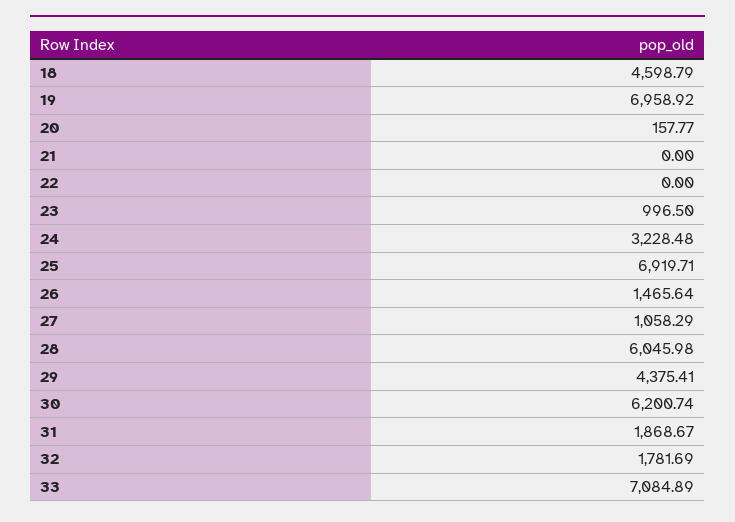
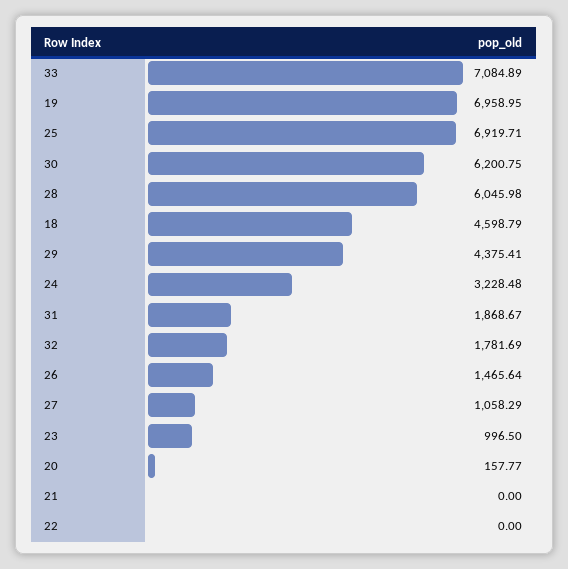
  {
    "18": 4598.79,
-   "19": 6958.92,
+   "19": 6958.95,
    "20": 157.77,
    "21": 0,
    "22": 0,
    "23": 996.5,
    "24": 3228.48,
    "25": 6919.71,
    "26": 1465.64,
    "27": 1058.29,
    "28": 6045.98,
    "29": 4375.41,
-   "30": 6200.74,
+   "30": 6200.75,
    "31": 1868.67,
    "32": 1781.69,
    "33": 7084.89
  }

